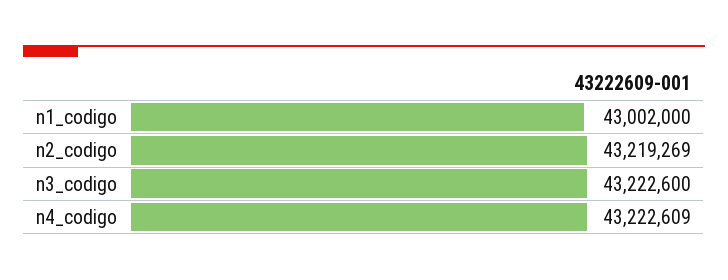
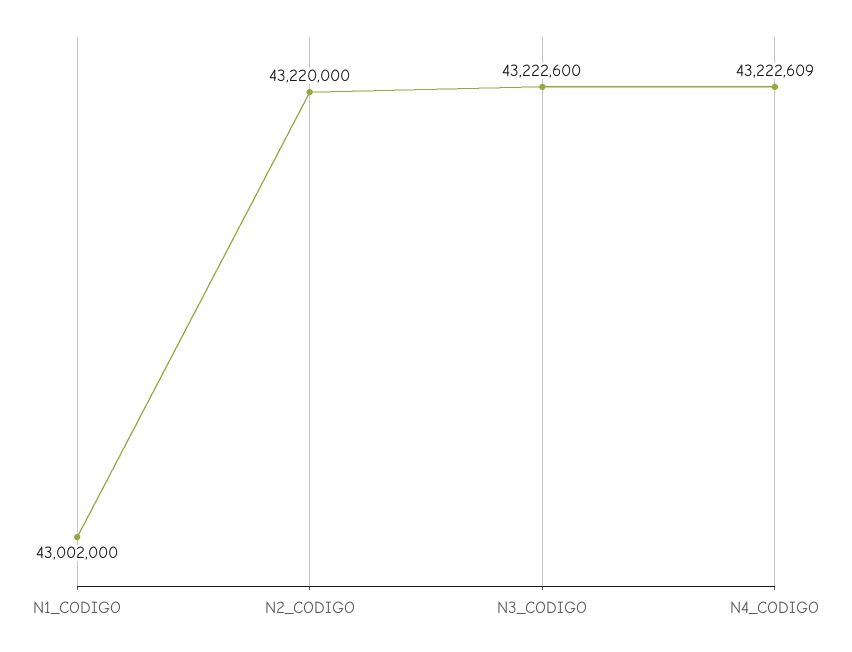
  {
    "n1_codigo": 43002000,
-   "n2_codigo": 43219269,
+   "n2_codigo": 43220000,
    "n3_codigo": 43222600,
    "n4_codigo": 43222609
  }

